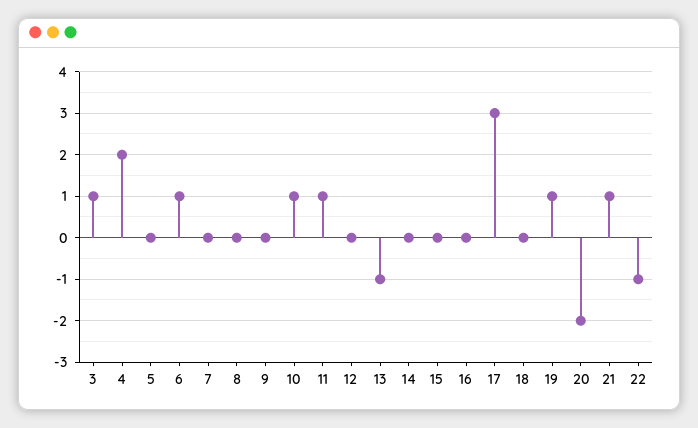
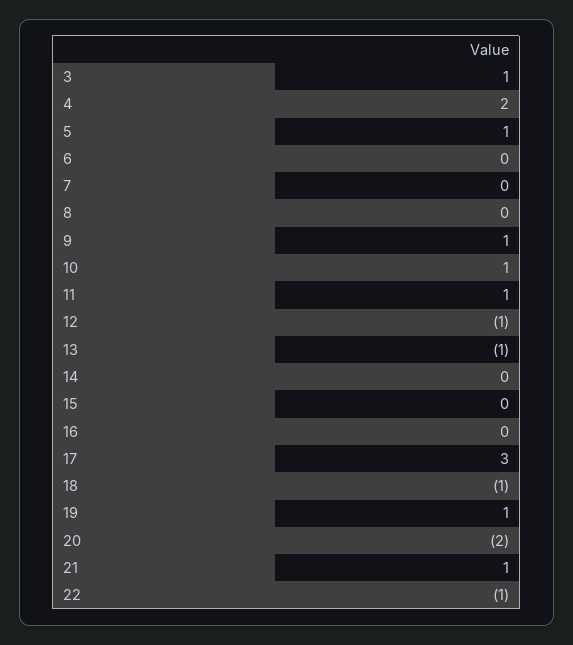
  {
    "3": 1,
    "4": 2,
-   "5": 0,
+   "5": 1,
-   "6": 1,
+   "6": 0,
    "7": 0,
    "8": 0,
-   "9": 0,
+   "9": 1,
    "10": 1,
    "11": 1,
-   "12": 0,
+   "12": -1,
    "13": -1,
    "14": 0,
    "15": 0,
    "16": 0,
    "17": 3,
-   "18": 0,
+   "18": -1,
    "19": 1,
    "20": -2,
    "21": 1,
    "22": -1
  }

